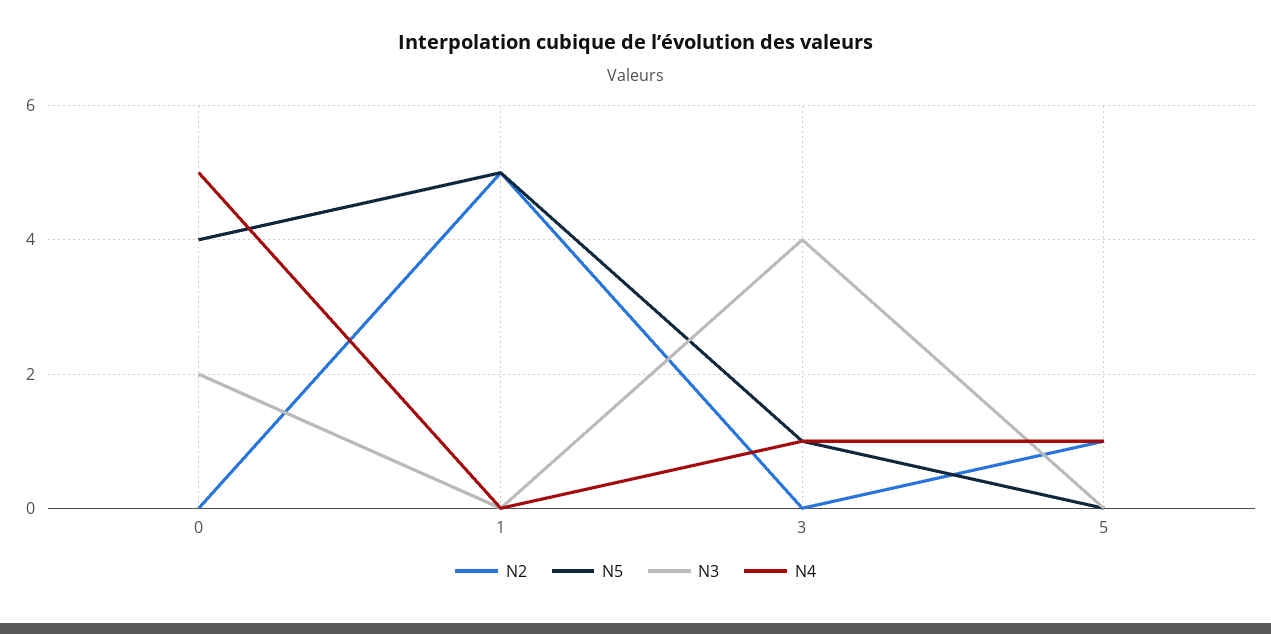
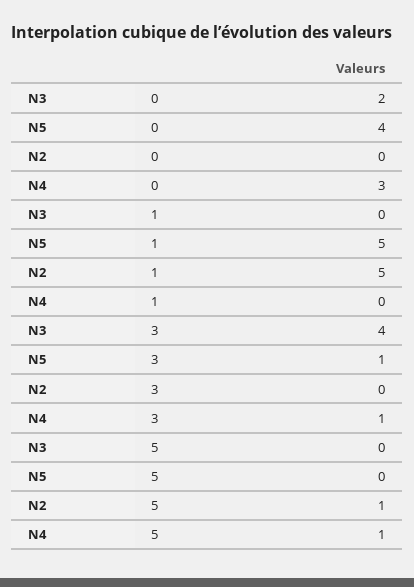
  {
    "N2": {
      "0": 0,
      "1": 5,
      "3": 0,
      "5": 1
    },
    "N5": {
      "0": 4,
      "1": 5,
      "3": 1,
      "5": 0
    },
    "N3": {
      "0": 2,
      "1": 0,
      "3": 4,
      "5": 0
    },
    "N4": {
-     "0": 5,
+     "0": 3,
      "1": 0,
      "3": 1,
      "5": 1
    }
  }

